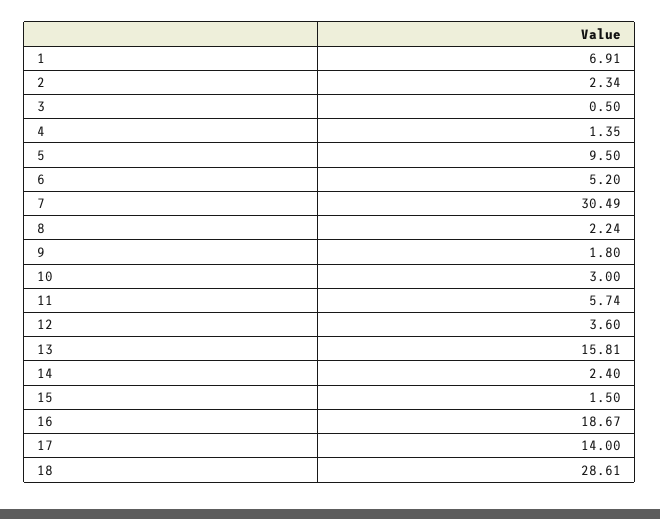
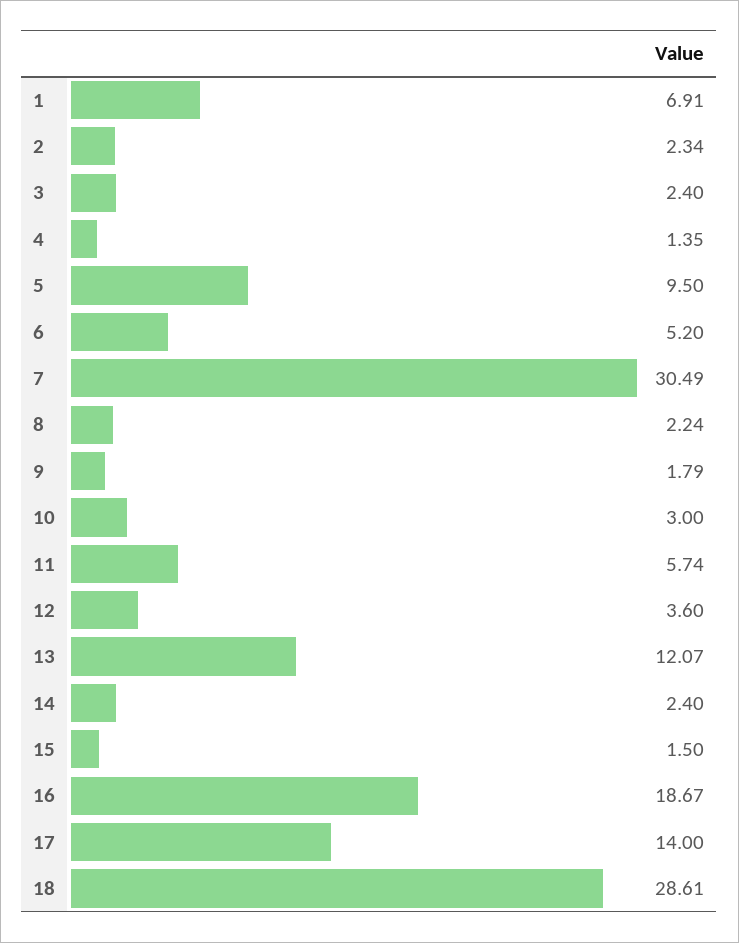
  {
    "1": 6.91,
    "2": 2.34,
-   "3": 0.5,
+   "3": 2.4,
    "4": 1.35,
    "5": 9.5,
    "6": 5.2,
    "7": 30.49,
    "8": 2.24,
-   "9": 1.8,
+   "9": 1.79,
    "10": 3,
    "11": 5.74,
    "12": 3.6,
-   "13": 15.81,
+   "13": 12.07,
    "14": 2.4,
    "15": 1.5,
    "16": 18.67,
    "17": 14,
    "18": 28.61
  }

